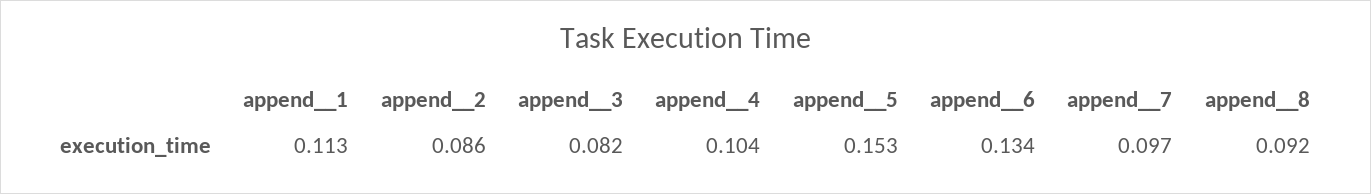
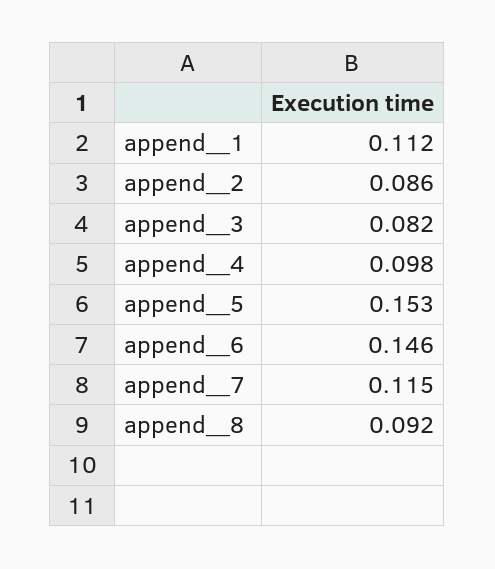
  {
-   "append__1": 0.113,
+   "append__1": 0.112,
    "append__2": 0.086,
    "append__3": 0.082,
-   "append__4": 0.104,
+   "append__4": 0.098,
    "append__5": 0.153,
-   "append__6": 0.134,
+   "append__6": 0.146,
-   "append__7": 0.097,
+   "append__7": 0.115,
    "append__8": 0.092
  }

